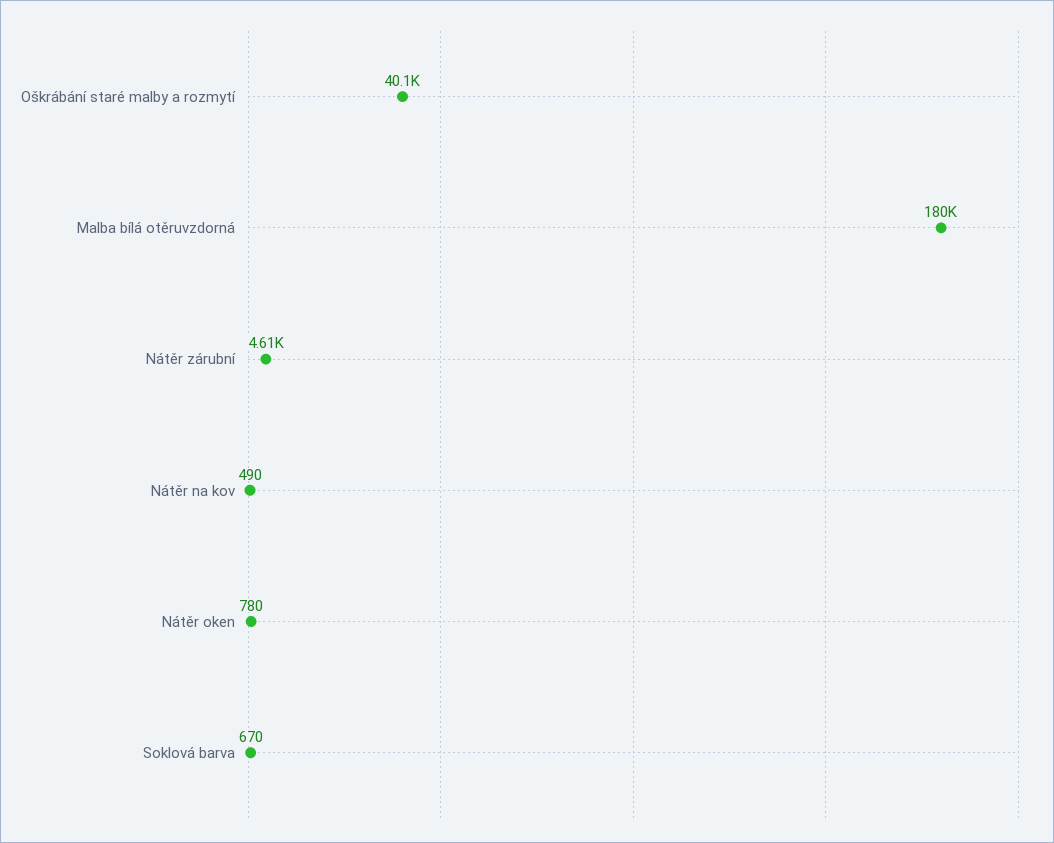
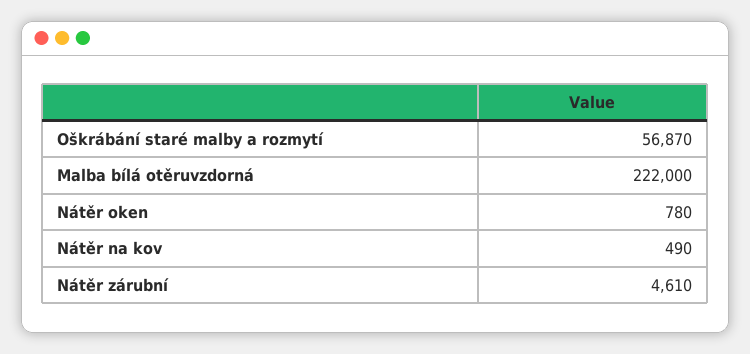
  {
-   "Oškrábání staré malby a rozmytí": 40100,
+   "Oškrábání staré malby a rozmytí": 56870,
-   "Malba bílá otěruvzdorná": 180000,
+   "Malba bílá otěruvzdorná": 222000,
    "Nátěr zárubní": 4610,
    "Nátěr na kov": 490,
-   "Nátěr oken": 780,
+   "Nátěr oken": 780
-   "Soklová barva": 670
  }

